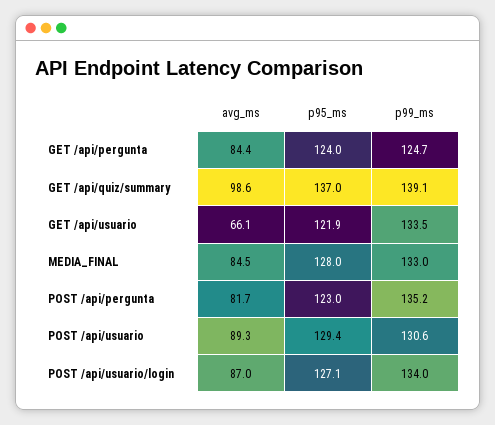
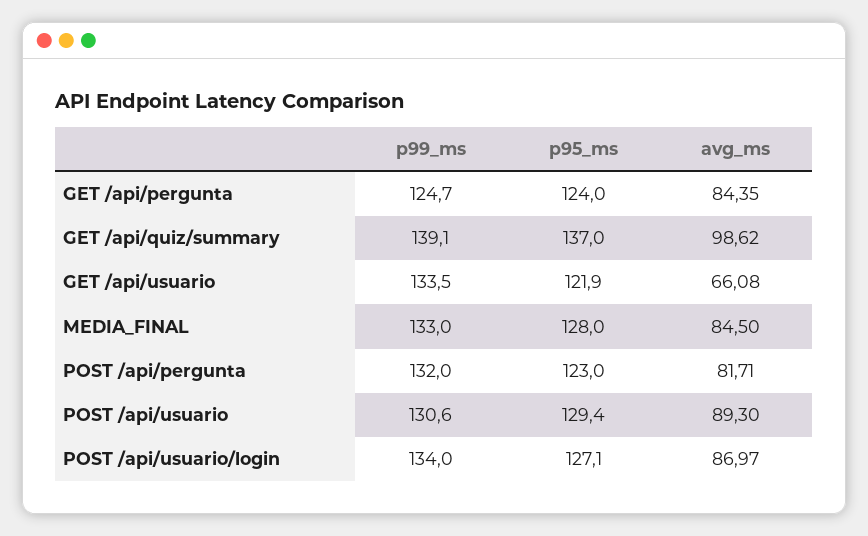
  {
    "avg_ms": {
      "GET /api/pergunta": 84.35,
      "GET /api/quiz/summary": 98.62,
      "GET /api/usuario": 66.08,
      "MEDIA_FINAL": 84.5,
      "POST /api/pergunta": 81.71,
      "POST /api/usuario": 89.3,
      "POST /api/usuario/login": 86.97
    },
    "p95_ms": {
      "GET /api/pergunta": 124,
      "GET /api/quiz/summary": 137,
      "GET /api/usuario": 121.9,
      "MEDIA_FINAL": 128,
      "POST /api/pergunta": 123,
      "POST /api/usuario": 129.4,
      "POST /api/usuario/login": 127.1
    },
    "p99_ms": {
      "GET /api/pergunta": 124.7,
      "GET /api/quiz/summary": 139.1,
      "GET /api/usuario": 133.5,
      "MEDIA_FINAL": 133,
-     "POST /api/pergunta": 135.2,
+     "POST /api/pergunta": 132,
      "POST /api/usuario": 130.6,
      "POST /api/usuario/login": 134
    }
  }

